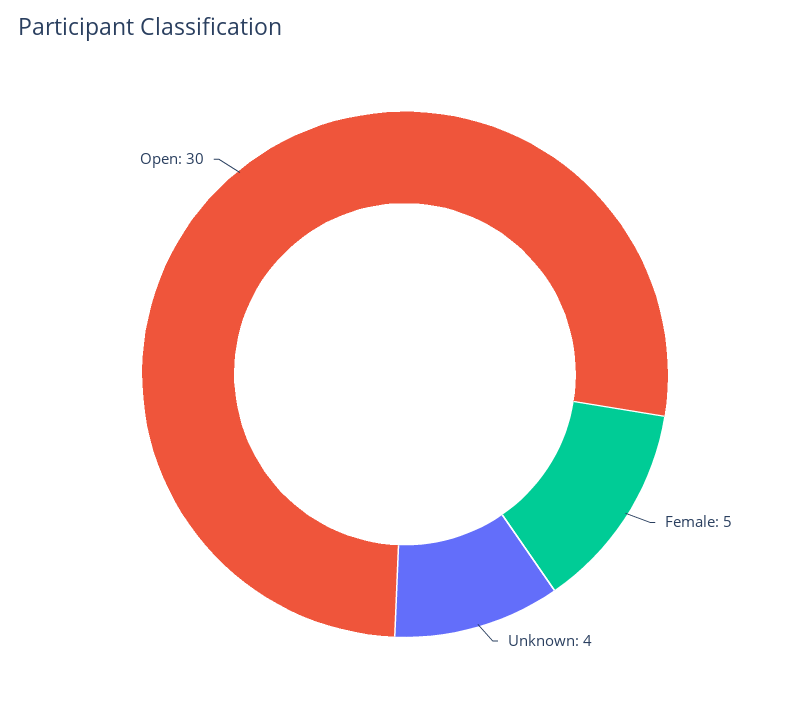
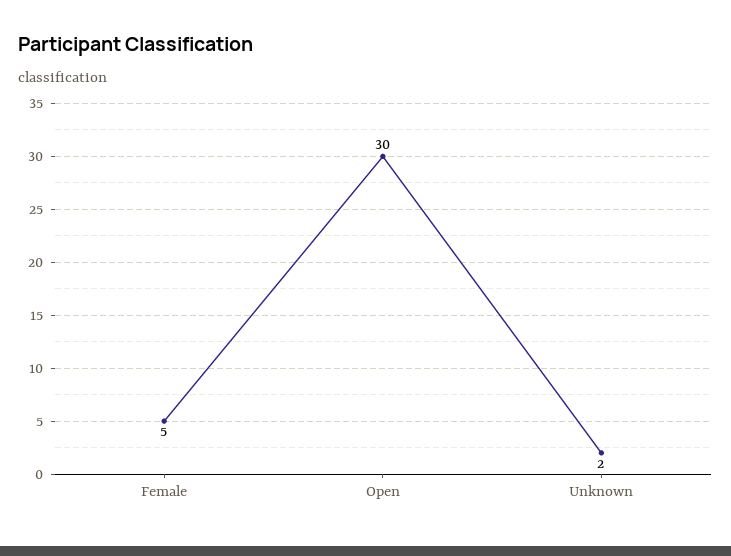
  {
    "Female": 5,
-   "Unknown": 4,
+   "Unknown": 2,
    "Open": 30
  }

